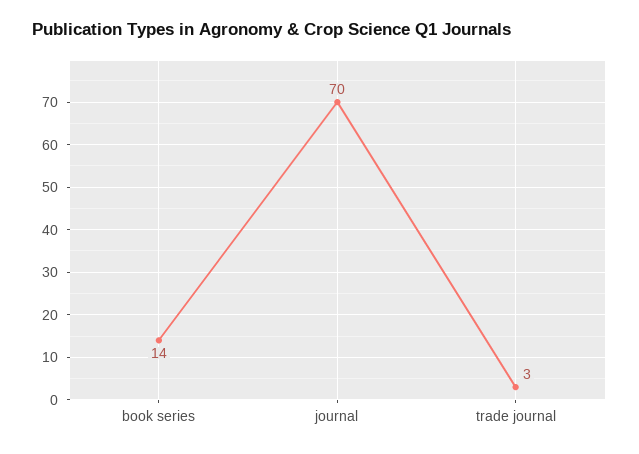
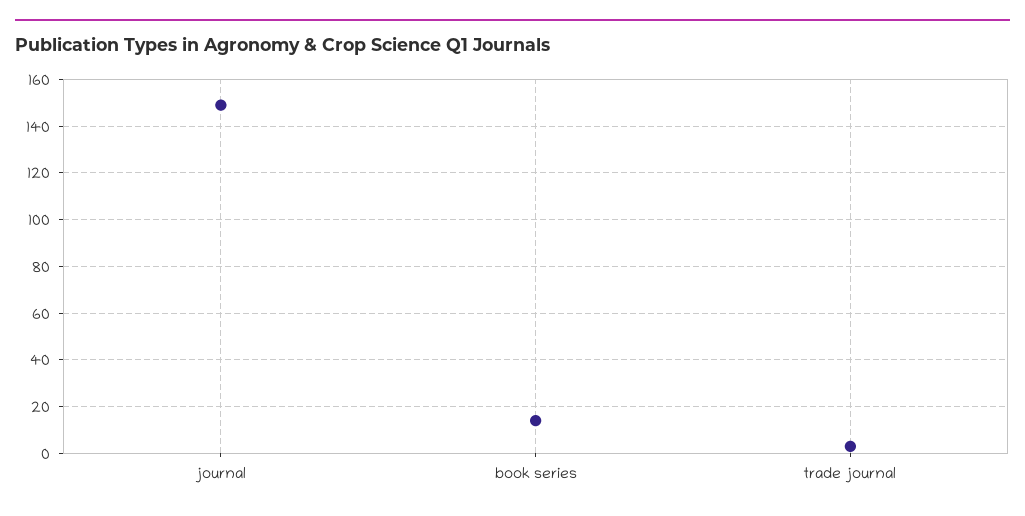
  {
    "book series": 14,
-   "journal": 70,
+   "journal": 150,
    "trade journal": 3
  }

